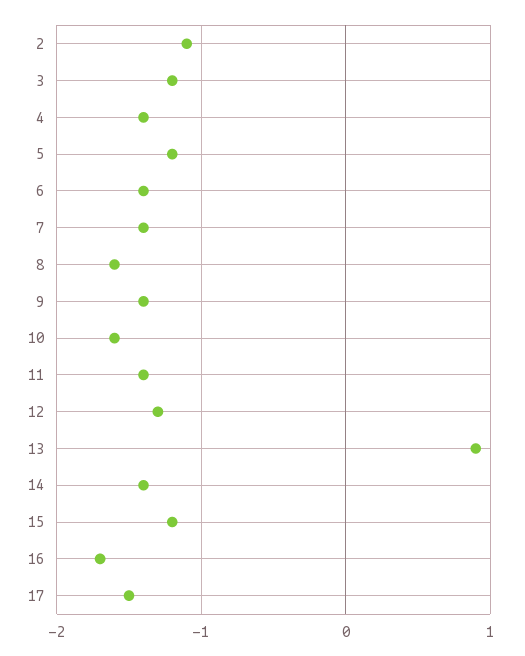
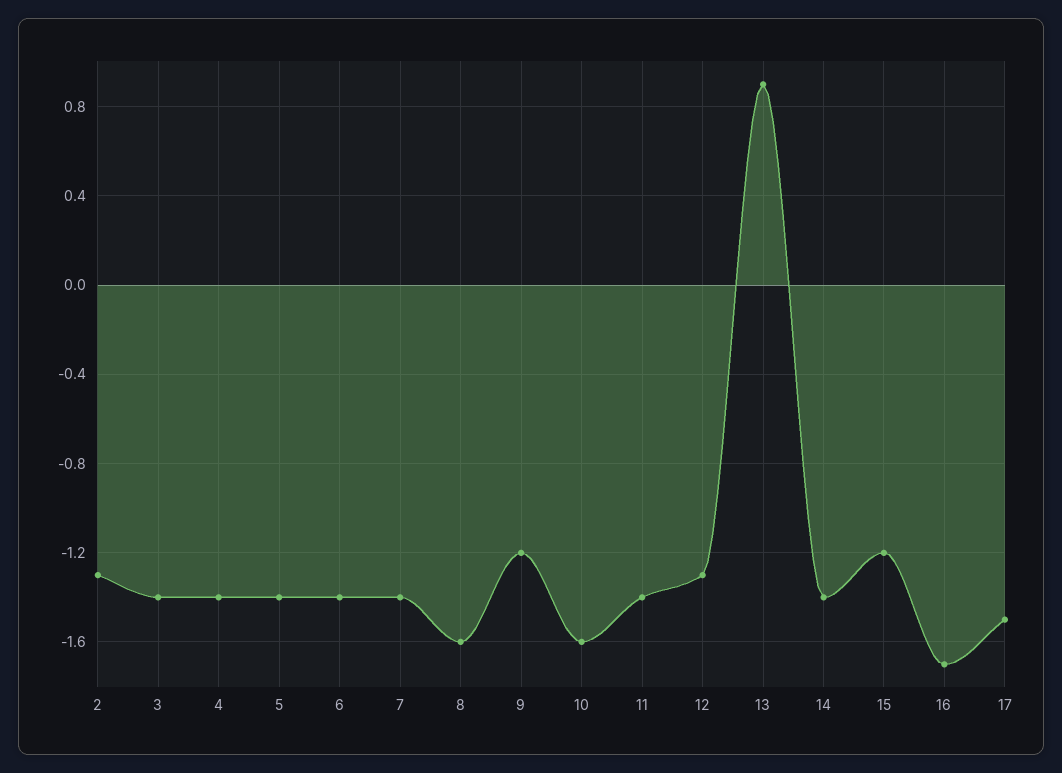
  {
-   "2": -1.1,
+   "2": -1.3,
-   "3": -1.2,
+   "3": -1.4,
    "4": -1.4,
-   "5": -1.2,
+   "5": -1.4,
    "6": -1.4,
    "7": -1.4,
    "8": -1.6,
-   "9": -1.4,
+   "9": -1.2,
    "10": -1.6,
    "11": -1.4,
    "12": -1.3,
    "13": 0.9,
    "14": -1.4,
    "15": -1.2,
    "16": -1.7,
    "17": -1.5
  }

